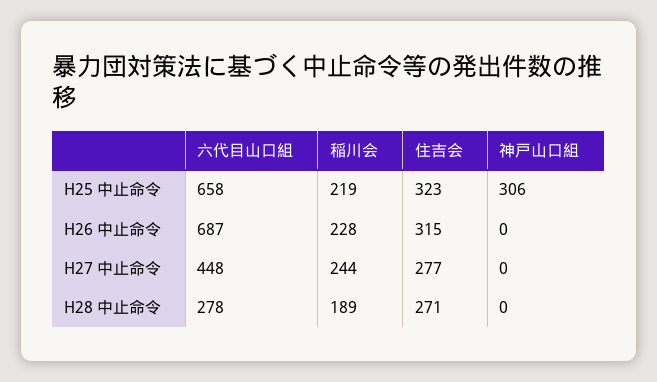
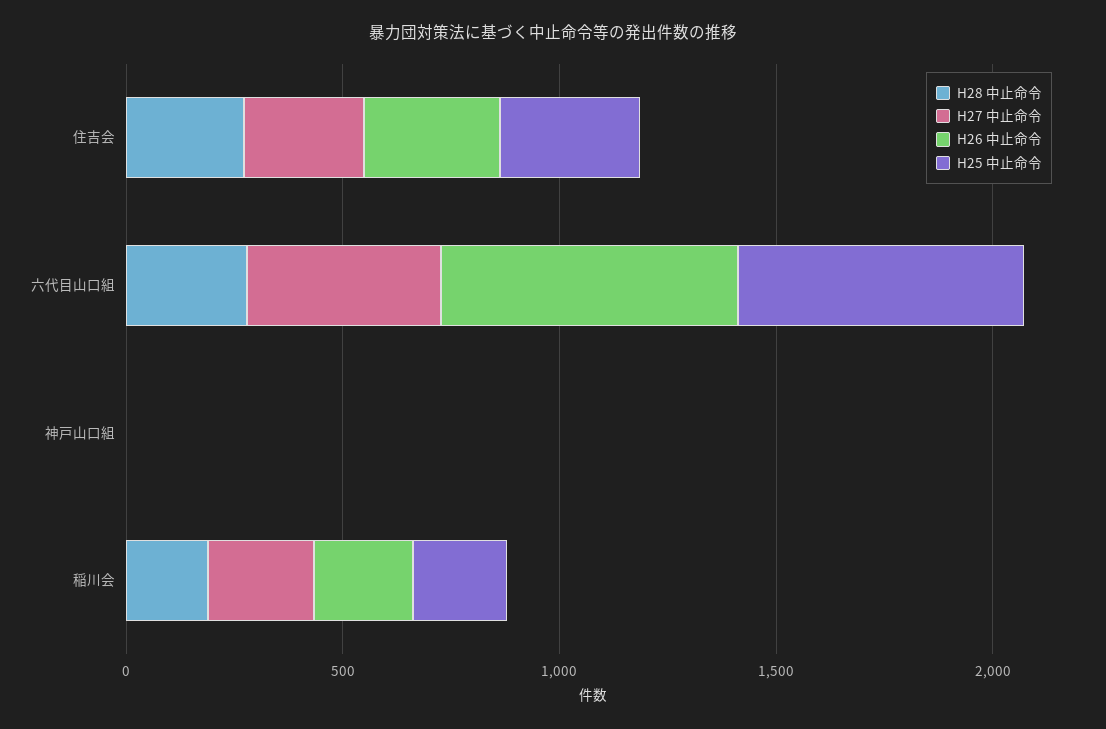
  {
    "H25 中止命令": {
      "六代目山口組": 658,
      "稲川会": 219,
      "住吉会": 323,
-     "神戸山口組": 306
+     "神戸山口組": 0
    },
    "H26 中止命令": {
      "六代目山口組": 687,
      "稲川会": 228,
      "住吉会": 315,
      "神戸山口組": 0
    },
    "H27 中止命令": {
      "六代目山口組": 448,
      "稲川会": 244,
      "住吉会": 277,
      "神戸山口組": 0
    },
    "H28 中止命令": {
      "六代目山口組": 278,
      "稲川会": 189,
      "住吉会": 271,
      "神戸山口組": 0
    }
  }

